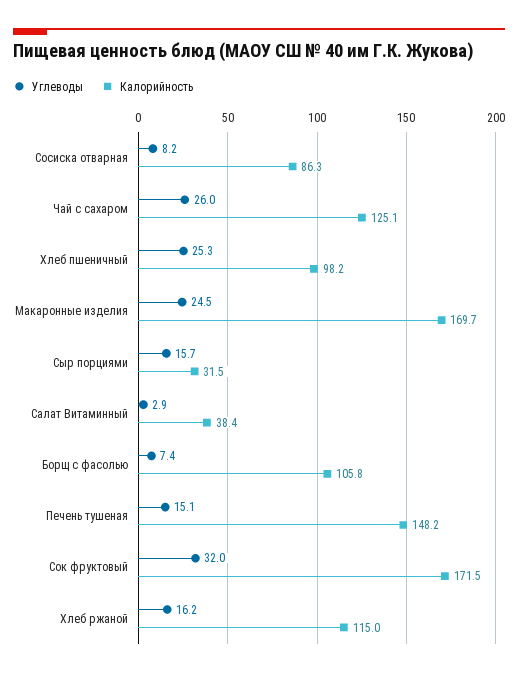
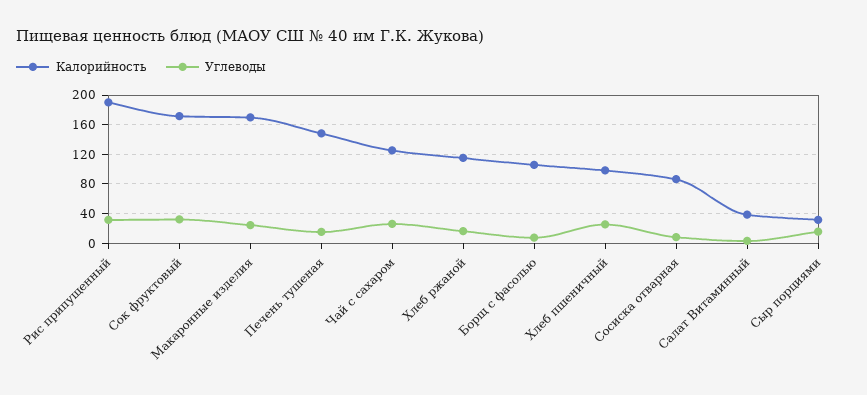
  {
    "Углеводы": {
      "Сосиска отварная": 8.2,
      "Чай с сахаром": 26,
      "Хлеб пшеничный": 25.3,
      "Макаронные изделия": 24.5,
      "Сыр порциями": 15.7,
      "Салат Витаминный": 2.9,
      "Борщ с фасолью": 7.4,
      "Печень тушеная": 15.1,
      "Сок фруктовый": 32,
-     "Хлеб ржаной": 16.2
+     "Хлеб ржаной": 16.2,
+     "Рис припущенный": 30
    },
    "Калорийность": {
      "Сосиска отварная": 86.3,
      "Чай с сахаром": 125.1,
      "Хлеб пшеничный": 98.2,
      "Макаронные изделия": 169.7,
      "Сыр порциями": 31.5,
      "Салат Витаминный": 38.4,
      "Борщ с фасолью": 105.8,
      "Печень тушеная": 148.2,
      "Сок фруктовый": 171.5,
-     "Хлеб ржаной": 115
+     "Хлеб ржаной": 115,
+     "Рис припущенный": 190
    }
  }

